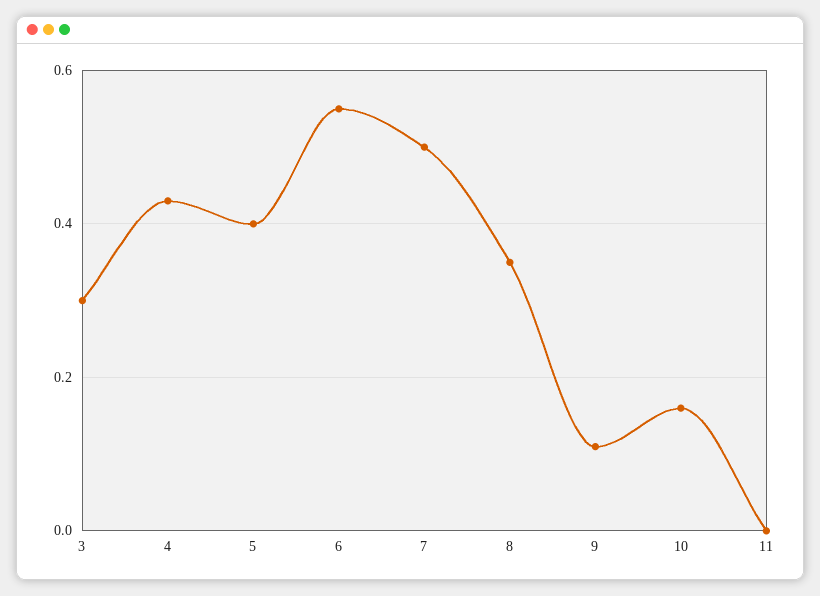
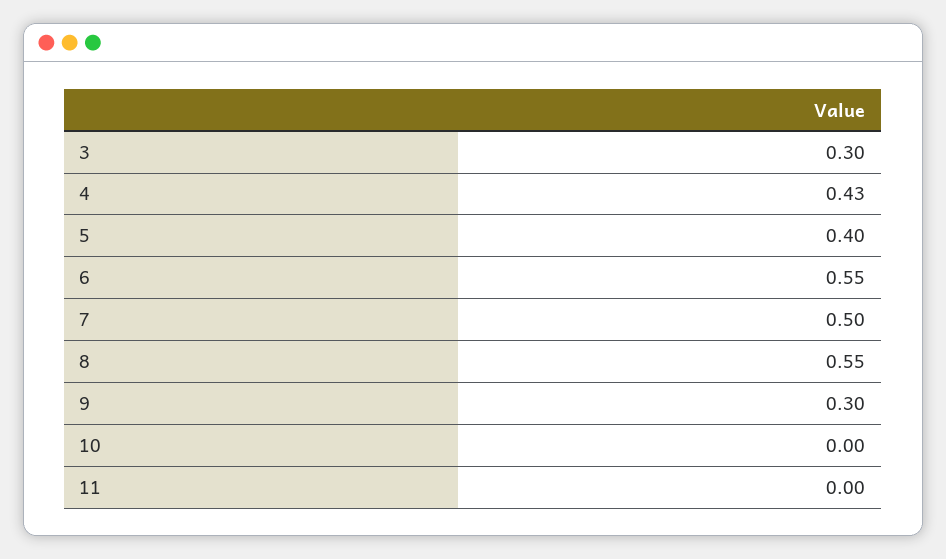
  {
    "3": 0.3,
    "4": 0.43,
    "5": 0.4,
    "6": 0.55,
    "7": 0.5,
-   "8": 0.35,
+   "8": 0.55,
-   "9": 0.1,
+   "9": 0.3,
-   "10": 0.15,
+   "10": 0,
    "11": 0
  }

